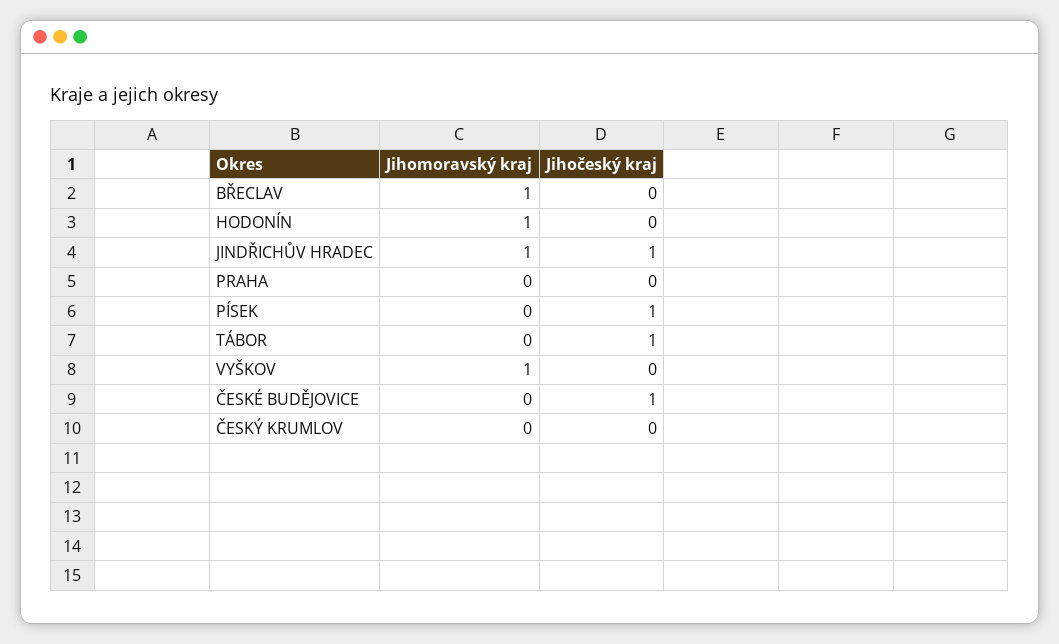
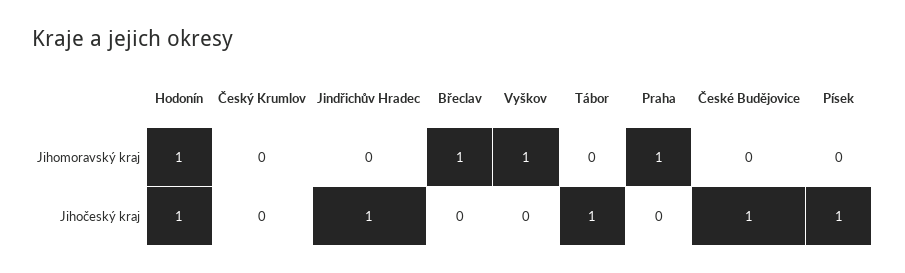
  {
    "Jihomoravský kraj": {
      "BŘECLAV": 1,
      "HODONÍN": 1,
-     "JINDŘICHŮV HRADEC": 1,
+     "JINDŘICHŮV HRADEC": 0,
-     "PRAHA": 0,
+     "PRAHA": 1,
      "PÍSEK": 0,
      "TÁBOR": 0,
      "VYŠKOV": 1,
      "ČESKÉ BUDĚJOVICE": 0,
      "ČESKÝ KRUMLOV": 0
    },
    "Jihočeský kraj": {
      "BŘECLAV": 0,
-     "HODONÍN": 0,
+     "HODONÍN": 1,
      "JINDŘICHŮV HRADEC": 1,
      "PRAHA": 0,
      "PÍSEK": 1,
      "TÁBOR": 1,
      "VYŠKOV": 0,
      "ČESKÉ BUDĚJOVICE": 1,
      "ČESKÝ KRUMLOV": 0
    }
  }

